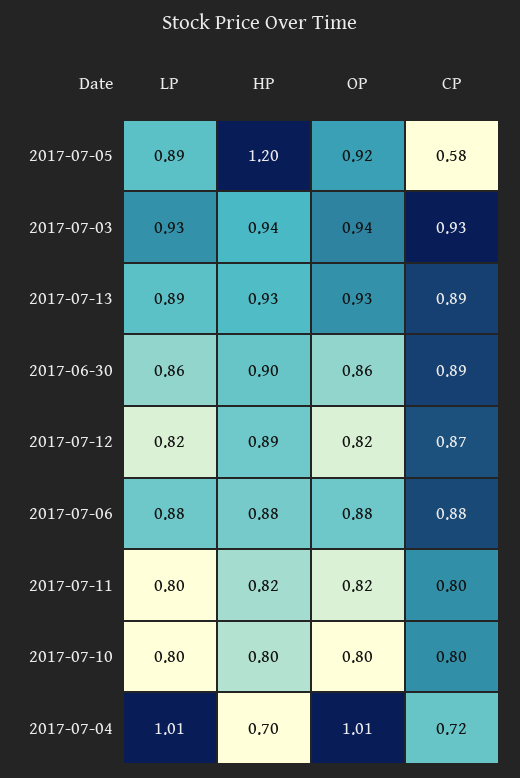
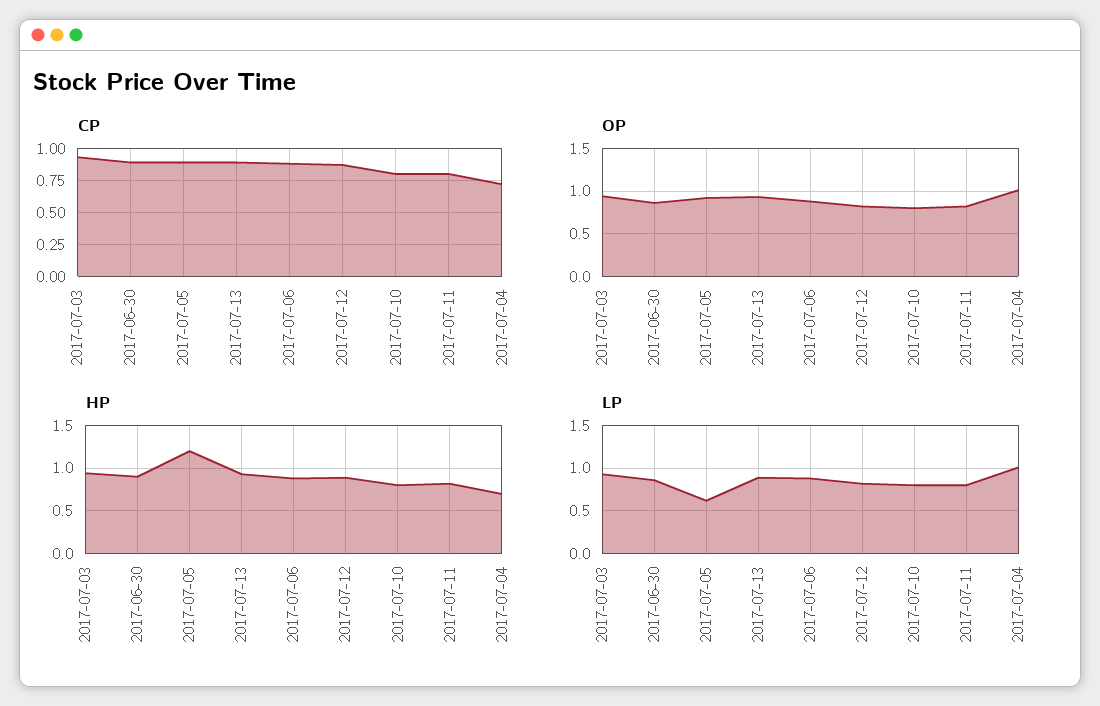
  {
    "LP": {
-     "2017-07-05": 0.89,
+     "2017-07-05": 0.6,
      "2017-07-03": 0.93,
      "2017-07-13": 0.89,
      "2017-06-30": 0.86,
      "2017-07-12": 0.82,
      "2017-07-06": 0.88,
      "2017-07-11": 0.8,
      "2017-07-10": 0.8,
      "2017-07-04": 1.01
    },
    "HP": {
      "2017-07-05": 1.2,
      "2017-07-03": 0.94,
      "2017-07-13": 0.93,
      "2017-06-30": 0.9,
      "2017-07-12": 0.89,
      "2017-07-06": 0.88,
      "2017-07-11": 0.82,
      "2017-07-10": 0.8,
      "2017-07-04": 0.7
    },
    "OP": {
      "2017-07-05": 0.92,
      "2017-07-03": 0.94,
      "2017-07-13": 0.93,
      "2017-06-30": 0.86,
      "2017-07-12": 0.82,
      "2017-07-06": 0.88,
      "2017-07-11": 0.82,
      "2017-07-10": 0.8,
      "2017-07-04": 1.01
    },
    "CP": {
-     "2017-07-05": 0.58,
+     "2017-07-05": 0.9,
      "2017-07-03": 0.93,
      "2017-07-13": 0.89,
      "2017-06-30": 0.89,
      "2017-07-12": 0.87,
      "2017-07-06": 0.88,
      "2017-07-11": 0.8,
      "2017-07-10": 0.8,
      "2017-07-04": 0.72
    }
  }

